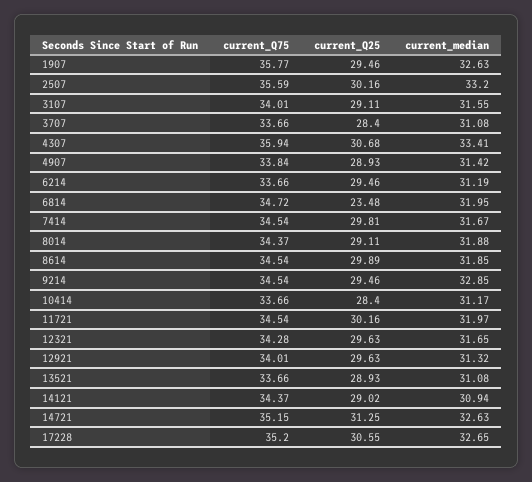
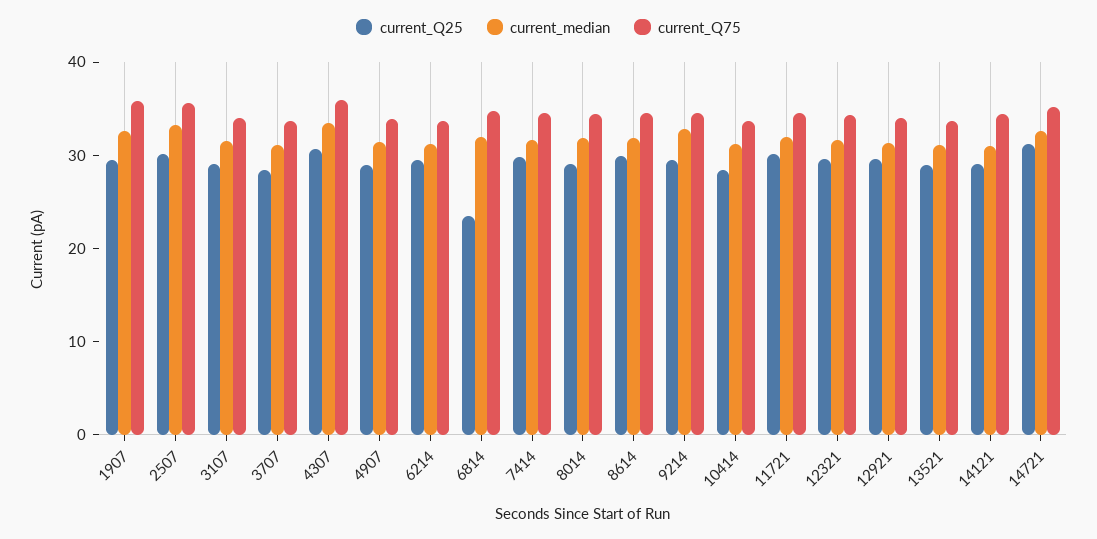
  {
    "current_Q75": {
      "1907": 35.77,
      "2507": 35.59,
      "3107": 34.01,
      "3707": 33.66,
      "4307": 35.94,
      "4907": 33.84,
      "6214": 33.66,
      "6814": 34.72,
      "7414": 34.54,
      "8014": 34.37,
      "8614": 34.54,
      "9214": 34.54,
      "10414": 33.66,
      "11721": 34.54,
      "12321": 34.28,
      "12921": 34.01,
      "13521": 33.66,
      "14121": 34.37,
-     "14721": 35.15,
+     "14721": 35.15
-     "17228": 35.2
    },
    "current_Q25": {
      "1907": 29.46,
      "2507": 30.16,
      "3107": 29.11,
      "3707": 28.4,
      "4307": 30.68,
      "4907": 28.93,
      "6214": 29.46,
      "6814": 23.48,
      "7414": 29.81,
      "8014": 29.11,
      "8614": 29.89,
      "9214": 29.46,
      "10414": 28.4,
      "11721": 30.16,
      "12321": 29.63,
      "12921": 29.63,
      "13521": 28.93,
      "14121": 29.02,
-     "14721": 31.25,
+     "14721": 31.25
-     "17228": 30.55
    },
    "current_median": {
      "1907": 32.63,
      "2507": 33.2,
      "3107": 31.55,
      "3707": 31.08,
      "4307": 33.41,
      "4907": 31.42,
      "6214": 31.19,
      "6814": 31.95,
      "7414": 31.67,
      "8014": 31.88,
      "8614": 31.85,
      "9214": 32.85,
      "10414": 31.17,
      "11721": 31.97,
      "12321": 31.65,
      "12921": 31.32,
      "13521": 31.08,
      "14121": 30.94,
-     "14721": 32.63,
+     "14721": 32.63
-     "17228": 32.65
    }
  }

